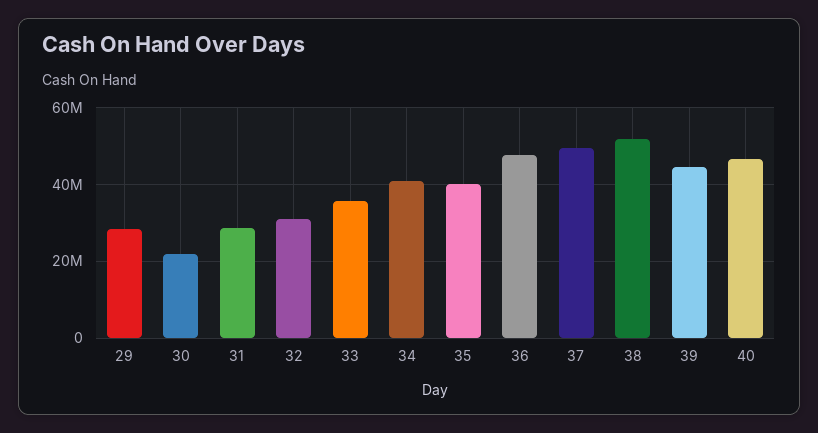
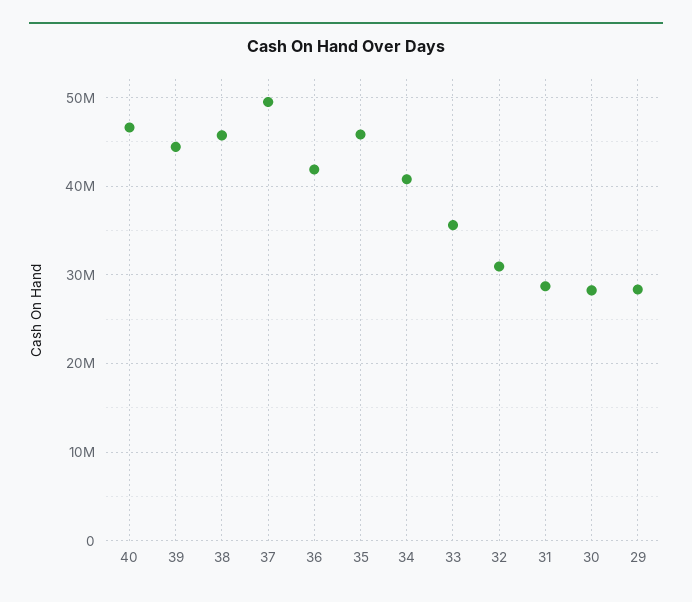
  {
    "29": 28000000,
-   "30": 22000000,
+   "30": 28000000,
    "31": 29000000,
    "32": 31000000,
    "33": 36000000,
    "34": 41000000,
-   "35": 40000000,
+   "35": 46000000,
-   "36": 48000000,
+   "36": 42000000,
    "37": 50000000,
-   "38": 52000000,
+   "38": 46000000,
    "39": 44000000,
    "40": 47000000
  }

